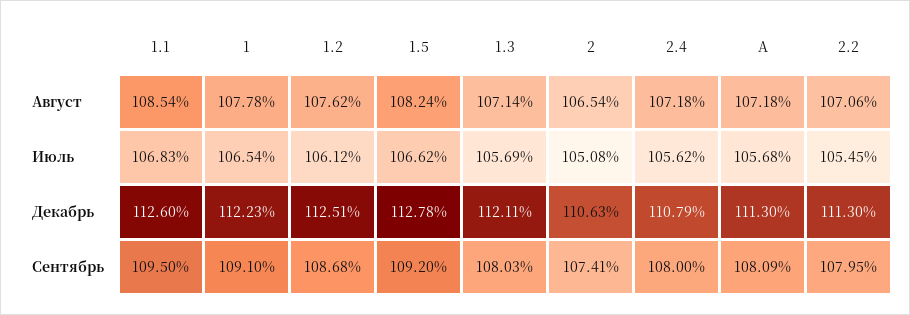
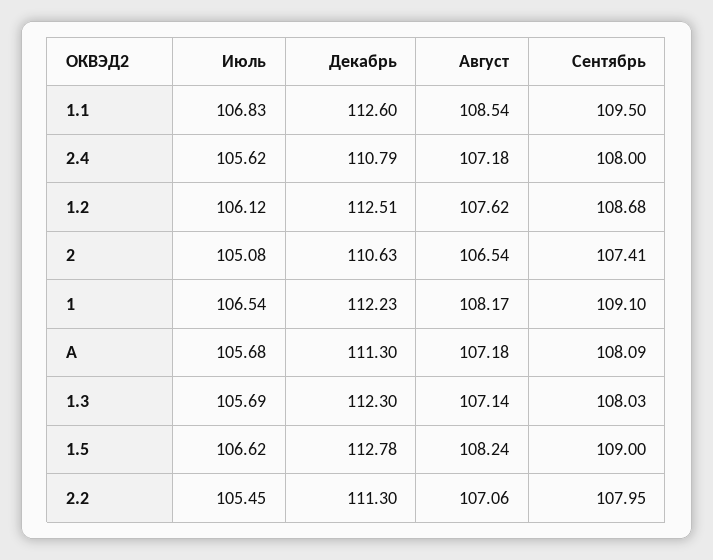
  {
    "1.1": {
      "Август": 108.54,
      "Июль": 106.83,
      "Декабрь": 112.6,
      "Сентябрь": 109.5
    },
    "1": {
-     "Август": 107.78,
+     "Август": 108.17,
      "Июль": 106.54,
      "Декабрь": 112.23,
      "Сентябрь": 109.1
    },
    "1.2": {
      "Август": 107.62,
      "Июль": 106.12,
      "Декабрь": 112.51,
      "Сентябрь": 108.68
    },
    "1.5": {
      "Август": 108.24,
      "Июль": 106.62,
      "Декабрь": 112.78,
-     "Сентябрь": 109.2
+     "Сентябрь": 109
    },
    "1.3": {
      "Август": 107.14,
      "Июль": 105.69,
-     "Декабрь": 112.11,
+     "Декабрь": 112.3,
      "Сентябрь": 108.03
    },
    "2": {
      "Август": 106.54,
      "Июль": 105.08,
      "Декабрь": 110.63,
      "Сентябрь": 107.41
    },
    "2.4": {
      "Август": 107.18,
      "Июль": 105.62,
      "Декабрь": 110.79,
      "Сентябрь": 108
    },
    "A": {
      "Август": 107.18,
      "Июль": 105.68,
      "Декабрь": 111.3,
      "Сентябрь": 108.09
    },
    "2.2": {
      "Август": 107.06,
      "Июль": 105.45,
      "Декабрь": 111.3,
      "Сентябрь": 107.95
    }
  }

